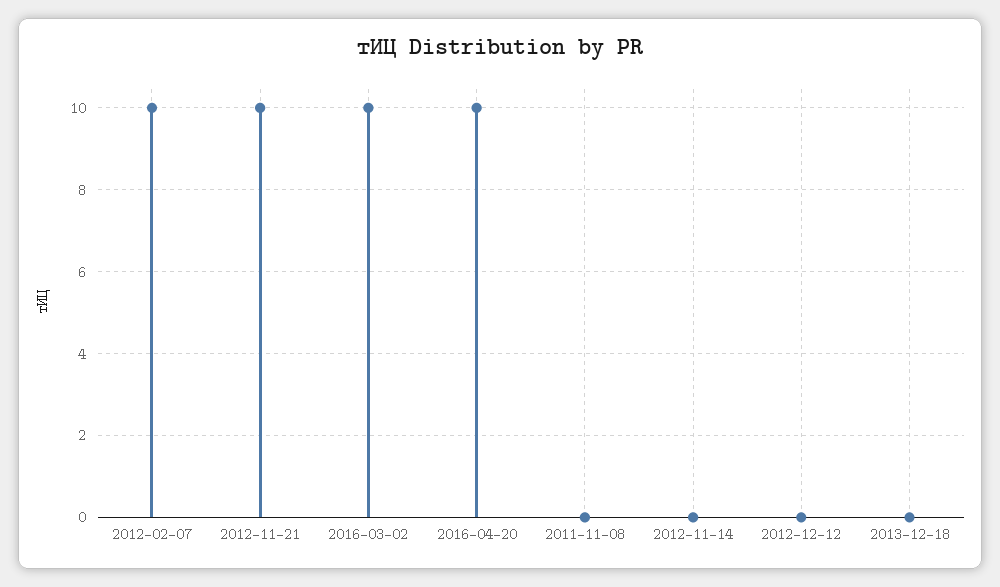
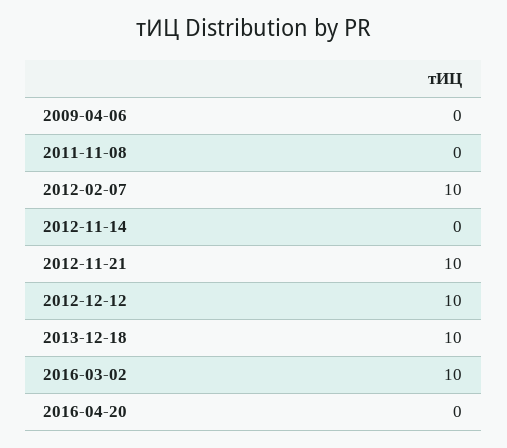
  {
    "2012-02-07": 10,
    "2012-11-21": 10,
    "2016-03-02": 10,
-   "2016-04-20": 10,
+   "2016-04-20": 0,
    "2011-11-08": 0,
    "2012-11-14": 0,
-   "2012-12-12": 0,
+   "2012-12-12": 10,
-   "2013-12-18": 0
+   "2013-12-18": 10,
+   "2009-04-06": 0
  }

